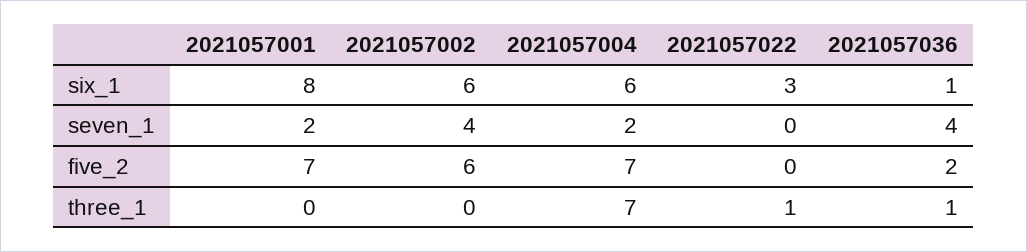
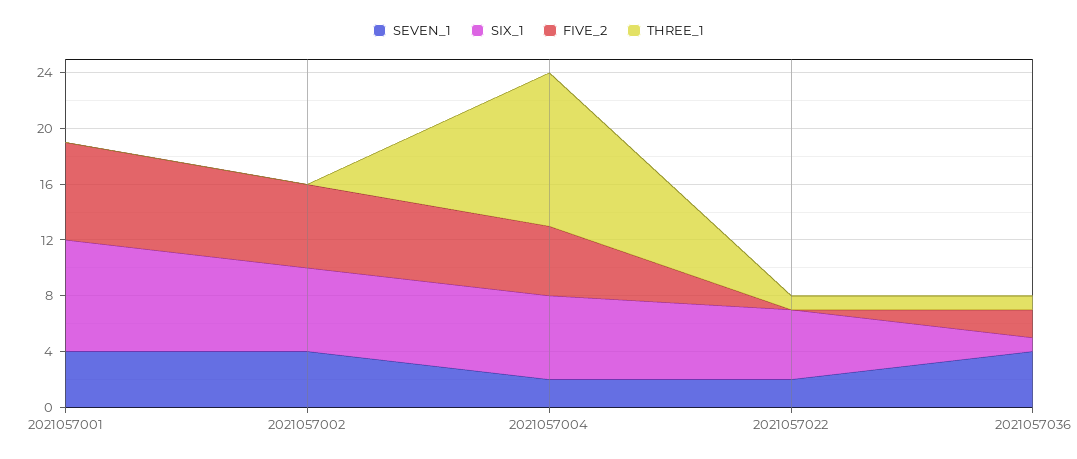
  {
    "six_1": {
      "2021057001": 8,
      "2021057002": 6,
      "2021057004": 6,
-     "2021057022": 3,
+     "2021057022": 5,
      "2021057036": 1
    },
    "seven_1": {
-     "2021057001": 2,
+     "2021057001": 4,
      "2021057002": 4,
      "2021057004": 2,
-     "2021057022": 0,
+     "2021057022": 2,
      "2021057036": 4
    },
    "five_2": {
      "2021057001": 7,
      "2021057002": 6,
-     "2021057004": 7,
+     "2021057004": 5,
      "2021057022": 0,
      "2021057036": 2
    },
    "three_1": {
      "2021057001": 0,
      "2021057002": 0,
-     "2021057004": 7,
+     "2021057004": 11,
      "2021057022": 1,
      "2021057036": 1
    }
  }

